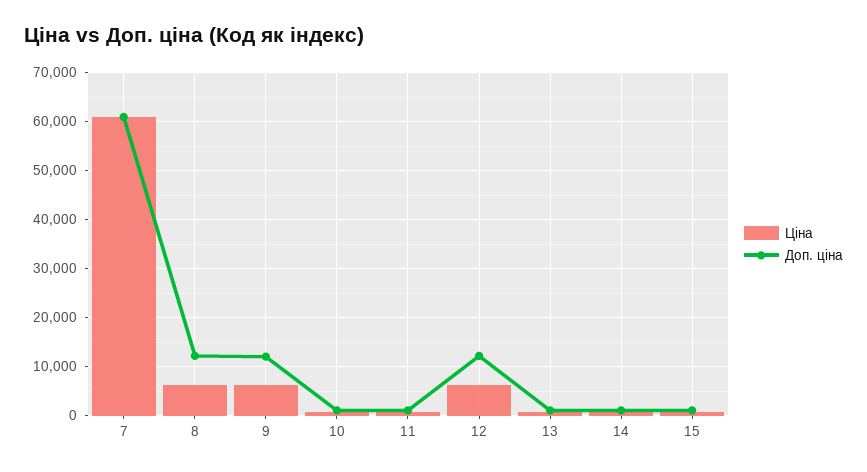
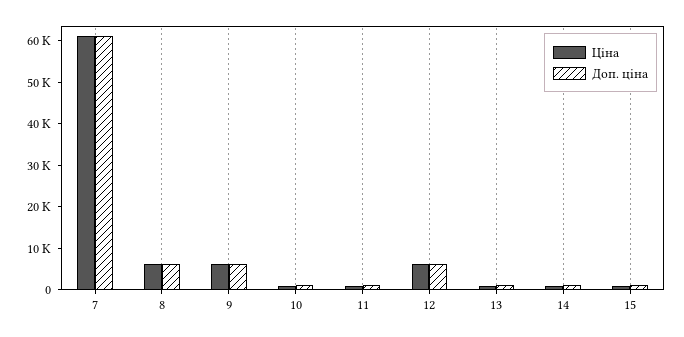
  {
    "Ціна": {
      "7": 62000,
      "8": 6000,
      "9": 6000,
      "10": 0,
      "11": 0,
      "12": 6000,
      "13": 0,
      "14": 0,
      "15": 0
    },
    "Доп. ціна": {
      "7": 62000,
-     "8": 12000,
+     "8": 6000,
-     "9": 12000,
+     "9": 6000,
      "10": 2000,
      "11": 2000,
-     "12": 12000,
+     "12": 6000,
      "13": 2000,
      "14": 2000,
      "15": 2000
    }
  }

